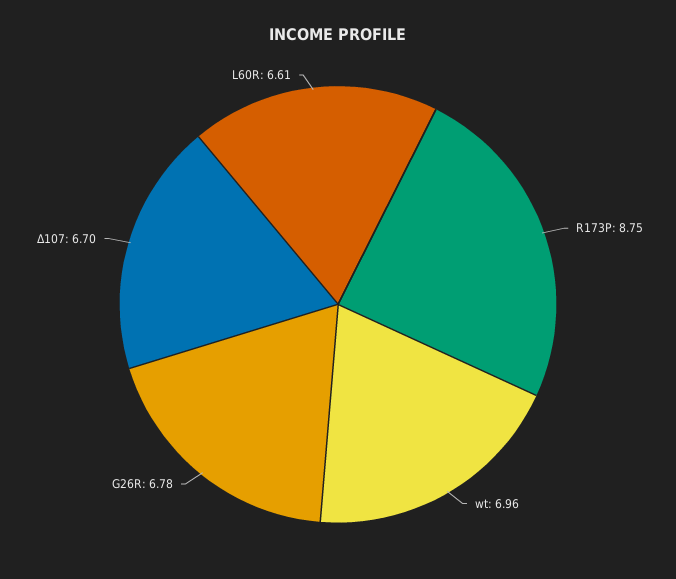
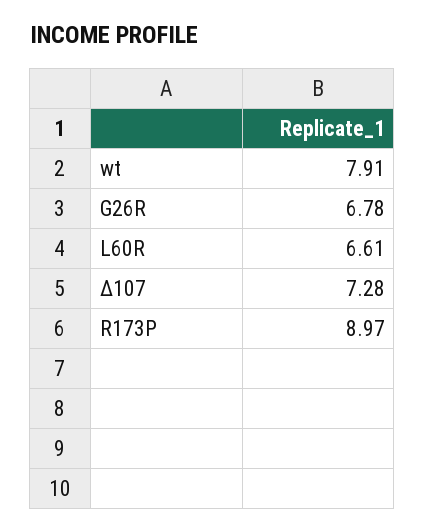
  {
-   "R173P": 8.75,
+   "R173P": 8.97,
-   "wt": 6.96,
+   "wt": 7.91,
    "G26R": 6.78,
-   "Δ107": 6.7,
+   "Δ107": 7.28,
    "L60R": 6.61
  }

